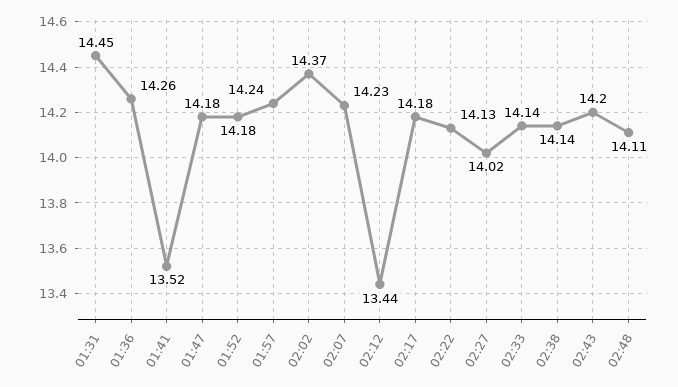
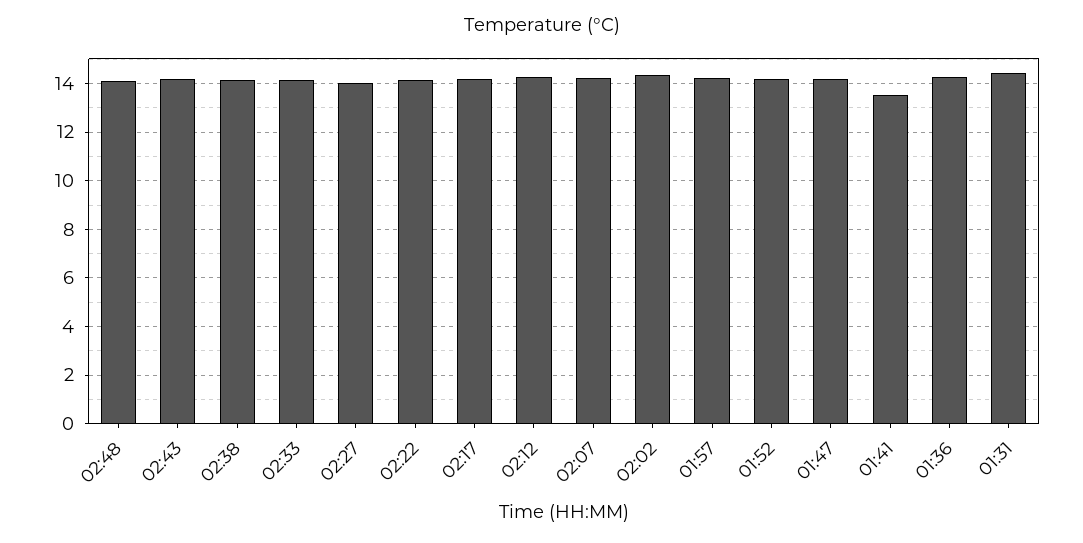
  {
    "01:31": 14.45,
    "01:36": 14.26,
    "01:41": 13.52,
    "01:47": 14.18,
    "01:52": 14.18,
    "01:57": 14.24,
    "02:02": 14.37,
    "02:07": 14.23,
-   "02:12": 13.44,
+   "02:12": 14.25,
    "02:17": 14.18,
    "02:22": 14.13,
    "02:27": 14.02,
    "02:33": 14.14,
    "02:38": 14.14,
    "02:43": 14.2,
    "02:48": 14.11
  }

